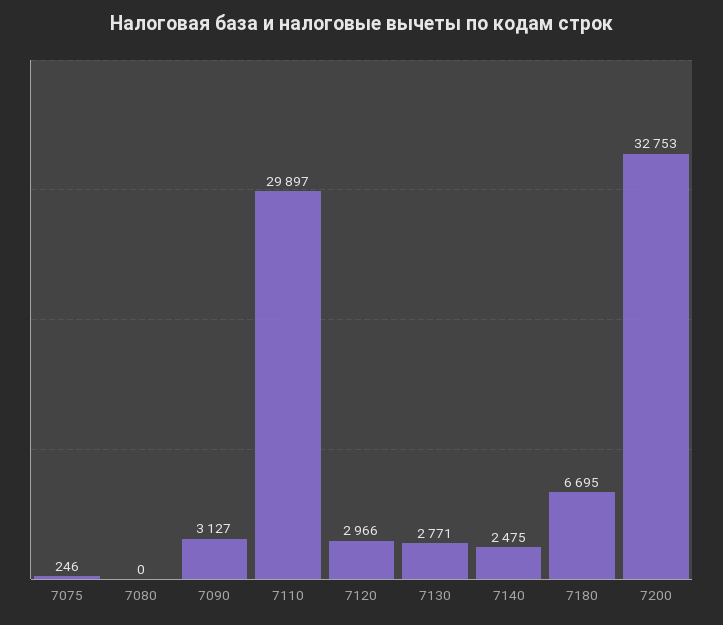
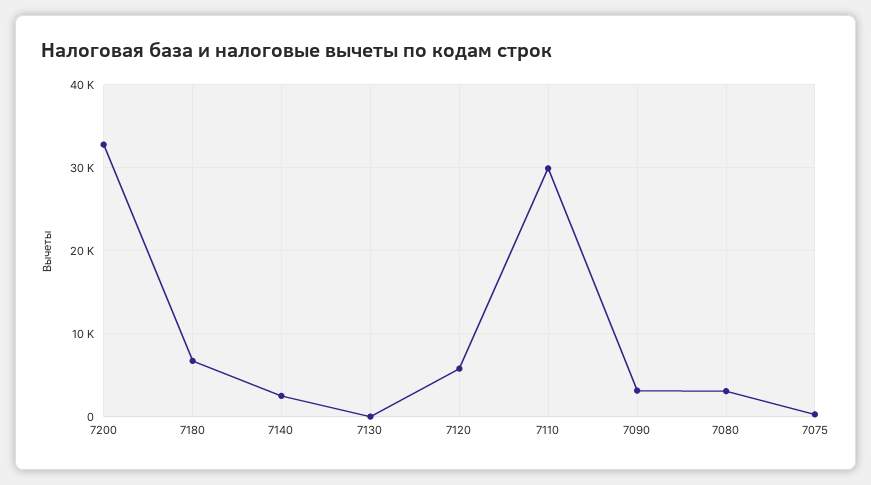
  {
    "7075": 246,
-   "7080": 0,
+   "7080": 3000,
    "7090": 3127,
    "7110": 29897,
-   "7120": 2966,
+   "7120": 6000,
-   "7130": 2771,
+   "7130": 0,
    "7140": 2475,
    "7180": 6695,
    "7200": 32753
  }

